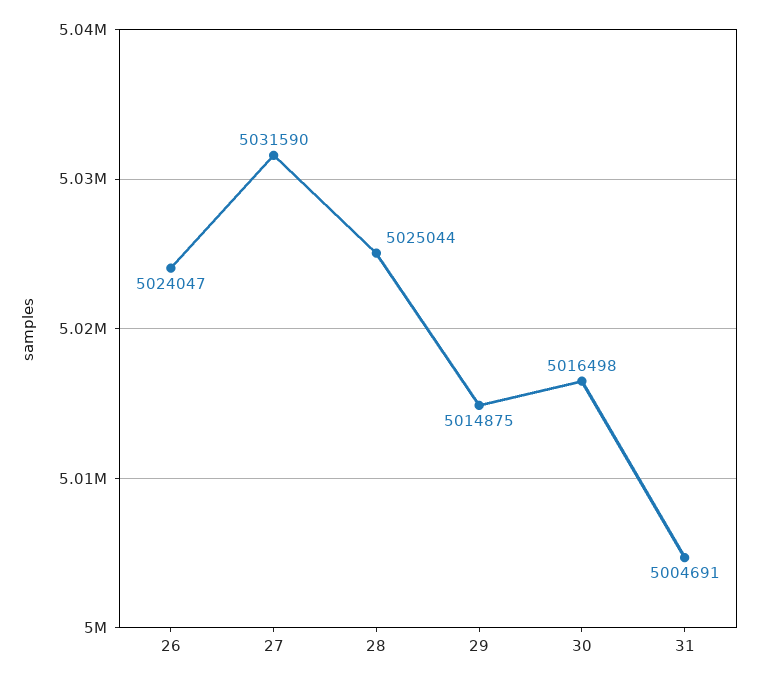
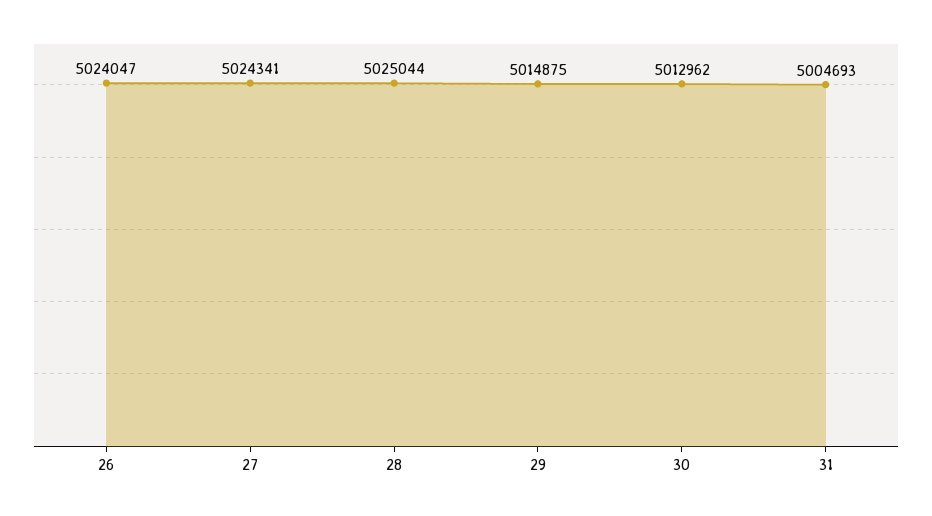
  {
    "26": 5024047,
-   "27": 5031590,
+   "27": 5024341,
    "28": 5025044,
    "29": 5014875,
-   "30": 5016498,
+   "30": 5012962,
-   "31": 5004691
+   "31": 5004693
  }

